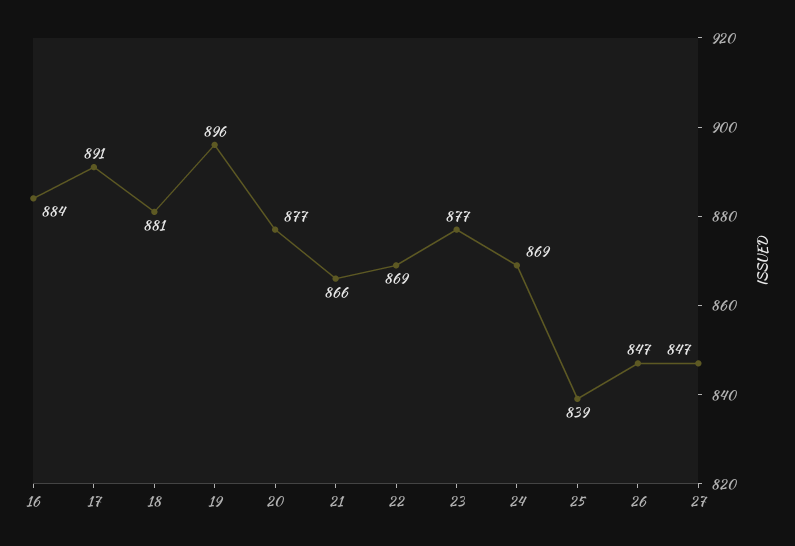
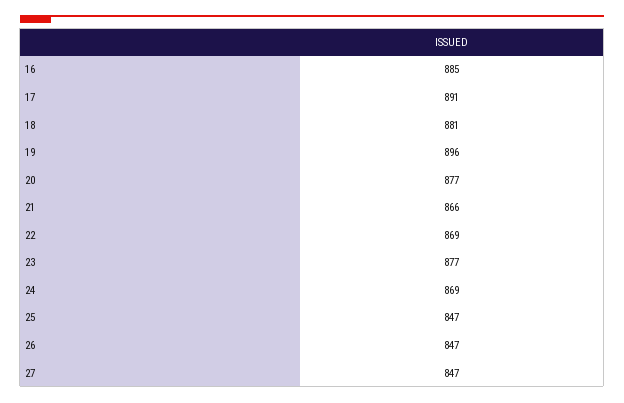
  {
-   "16": 884,
+   "16": 885,
    "17": 891,
    "18": 881,
    "19": 896,
    "20": 877,
    "21": 866,
    "22": 869,
    "23": 877,
    "24": 869,
-   "25": 839,
+   "25": 847,
    "26": 847,
    "27": 847
  }

